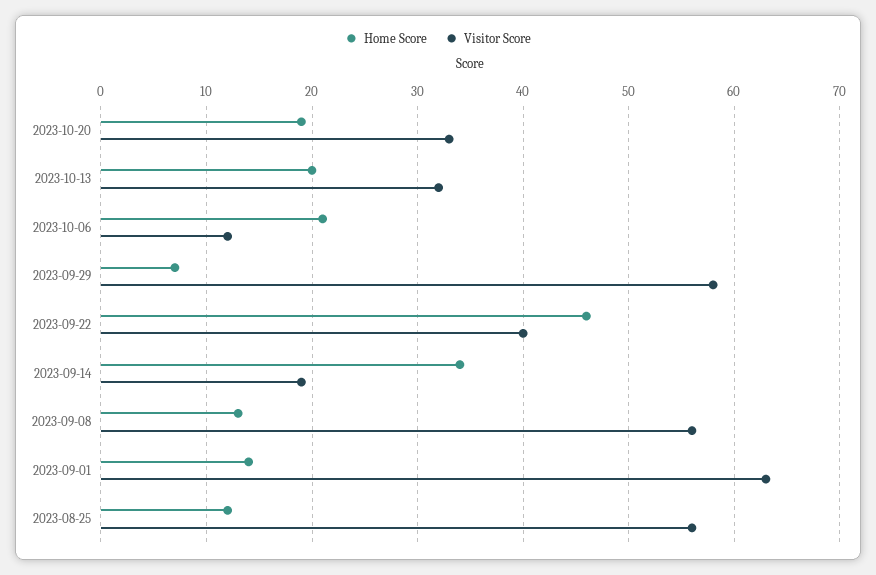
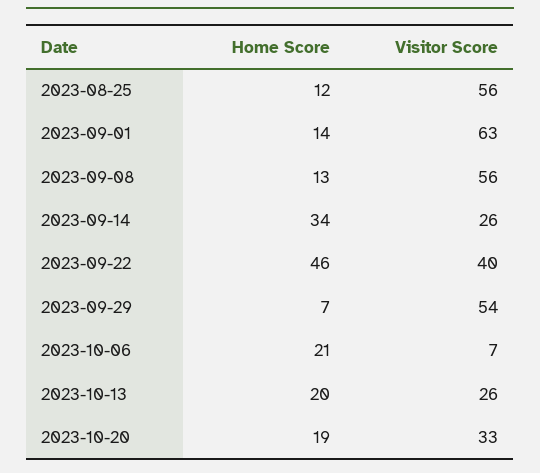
  {
    "Home Score": {
      "2023-10-20": 19,
      "2023-10-13": 20,
      "2023-10-06": 21,
      "2023-09-29": 7,
      "2023-09-22": 46,
      "2023-09-14": 34,
      "2023-09-08": 13,
      "2023-09-01": 14,
      "2023-08-25": 12
    },
    "Visitor Score": {
      "2023-10-20": 33,
-     "2023-10-13": 32,
+     "2023-10-13": 26,
-     "2023-10-06": 12,
+     "2023-10-06": 7,
-     "2023-09-29": 58,
+     "2023-09-29": 54,
      "2023-09-22": 40,
-     "2023-09-14": 19,
+     "2023-09-14": 26,
      "2023-09-08": 56,
      "2023-09-01": 63,
      "2023-08-25": 56
    }
  }

